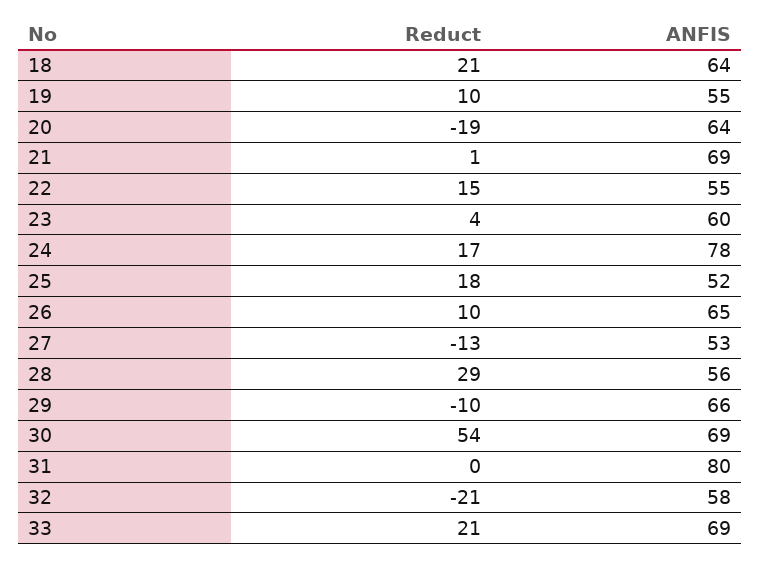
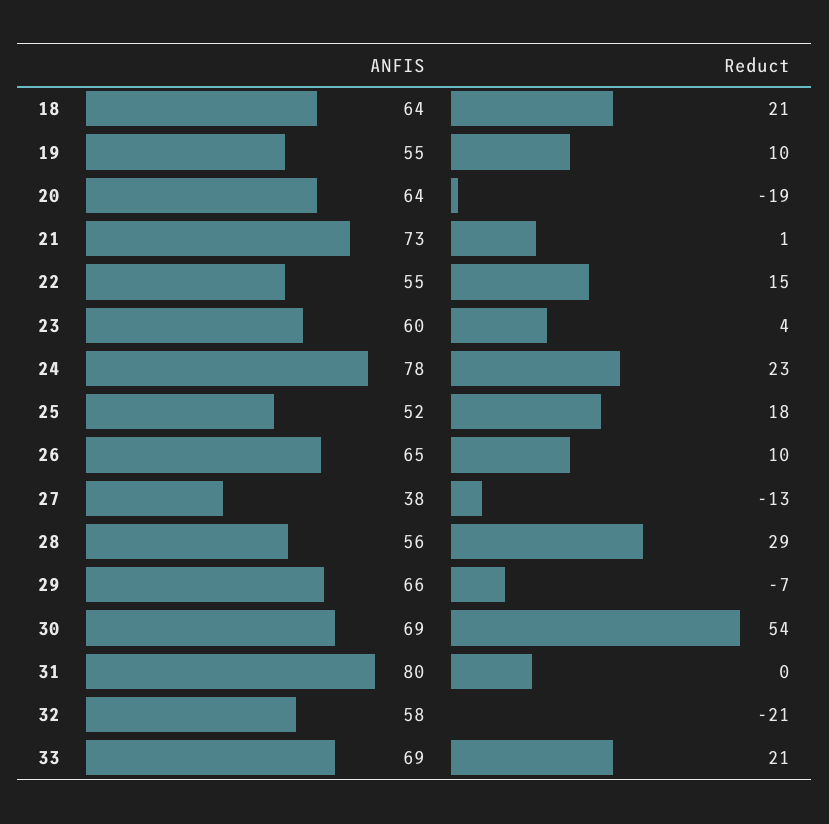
  {
    "Reduct": {
      "18": 21,
      "19": 10,
      "20": -19,
      "21": 1,
      "22": 15,
      "23": 4,
-     "24": 17,
+     "24": 23,
      "25": 18,
      "26": 10,
      "27": -13,
      "28": 29,
-     "29": -10,
+     "29": -7,
      "30": 54,
      "31": 0,
      "32": -21,
      "33": 21
    },
    "ANFIS": {
      "18": 64,
      "19": 55,
      "20": 64,
-     "21": 69,
+     "21": 73,
      "22": 55,
      "23": 60,
      "24": 78,
      "25": 52,
      "26": 65,
-     "27": 53,
+     "27": 38,
      "28": 56,
      "29": 66,
      "30": 69,
      "31": 80,
      "32": 58,
      "33": 69
    }
  }

